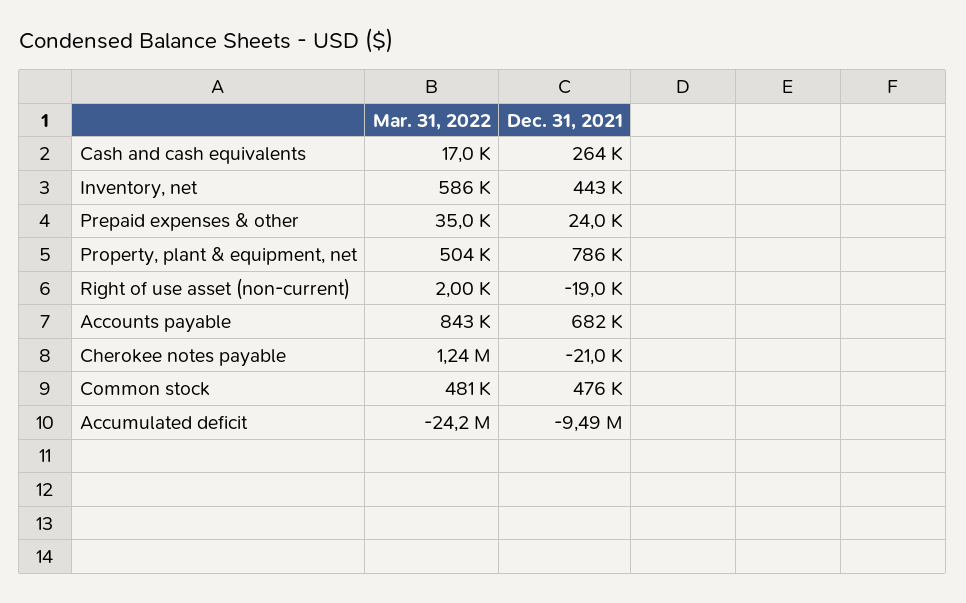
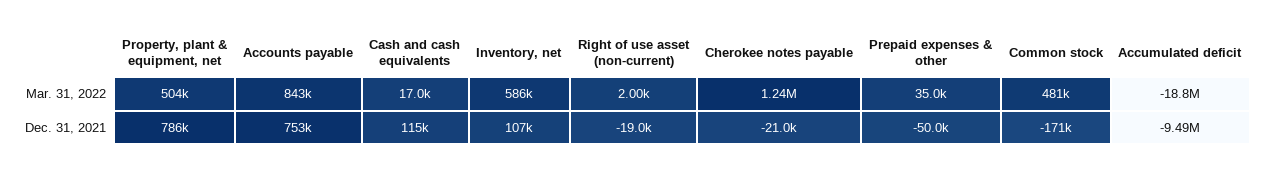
  {
    "Mar. 31, 2022": {
      "Cash and cash equivalents": 17000,
      "Inventory, net": 586000,
      "Prepaid expenses & other": 35000,
      "Property, plant & equipment, net": 504000,
      "Right of use asset (non-current)": 2000,
      "Accounts payable": 843000,
      "Cherokee notes payable": 1240000,
      "Common stock": 481000,
-     "Accumulated deficit": -24200000
+     "Accumulated deficit": -18800000
    },
    "Dec. 31, 2021": {
-     "Cash and cash equivalents": 264000,
+     "Cash and cash equivalents": 115000,
-     "Inventory, net": 443000,
+     "Inventory, net": 107000,
-     "Prepaid expenses & other": 24000,
+     "Prepaid expenses & other": -50000,
      "Property, plant & equipment, net": 786000,
      "Right of use asset (non-current)": -19000,
-     "Accounts payable": 682000,
+     "Accounts payable": 753000,
      "Cherokee notes payable": -21000,
-     "Common stock": 476000,
+     "Common stock": -171000,
      "Accumulated deficit": -9490000
    }
  }

